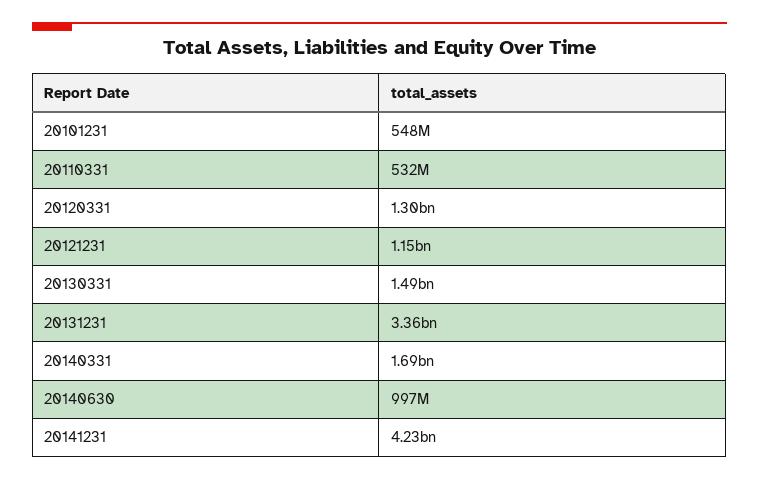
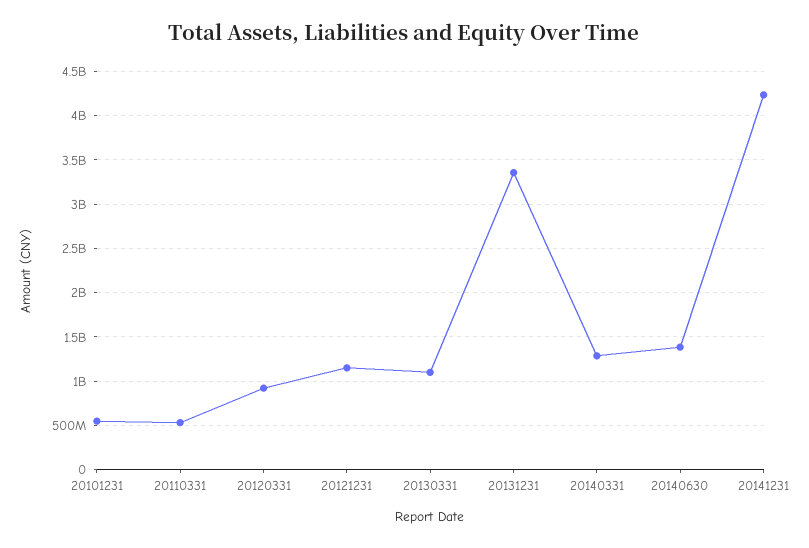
  {
    "20101231": 548000000,
    "20110331": 532000000,
-   "20120331": 1300000000,
+   "20120331": 900000000,
    "20121231": 1150000000,
-   "20130331": 1490000000,
+   "20130331": 1100000000,
    "20131231": 3360000000,
-   "20140331": 1690000000,
+   "20140331": 1300000000,
-   "20140630": 997000000,
+   "20140630": 1400000000,
    "20141231": 4230000000
  }

